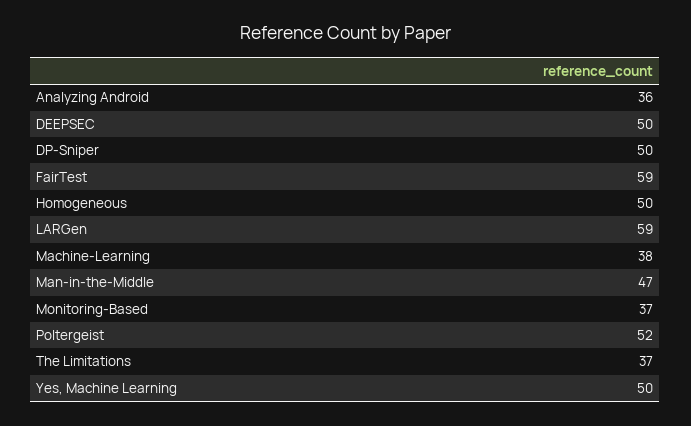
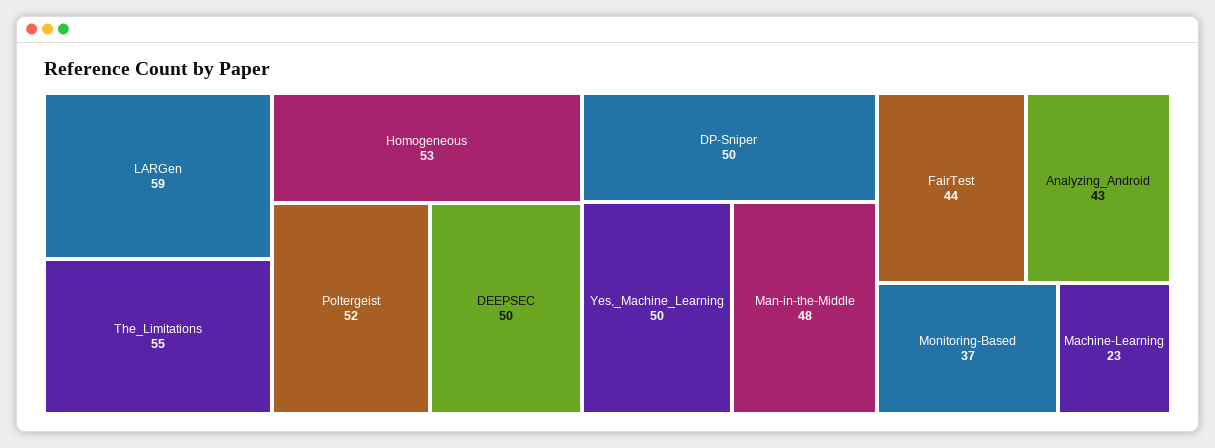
  {
-   "Analyzing Android": 36,
+   "Analyzing Android": 43,
    "DEEPSEC": 50,
    "DP-Sniper": 50,
-   "FairTest": 59,
+   "FairTest": 44,
-   "Homogeneous": 50,
+   "Homogeneous": 53,
    "LARGen": 59,
-   "Machine-Learning": 38,
+   "Machine-Learning": 23,
-   "Man-in-the-Middle": 47,
+   "Man-in-the-Middle": 48,
    "Monitoring-Based": 37,
    "Poltergeist": 52,
-   "The Limitations": 37,
+   "The Limitations": 55,
    "Yes, Machine Learning": 50
  }

